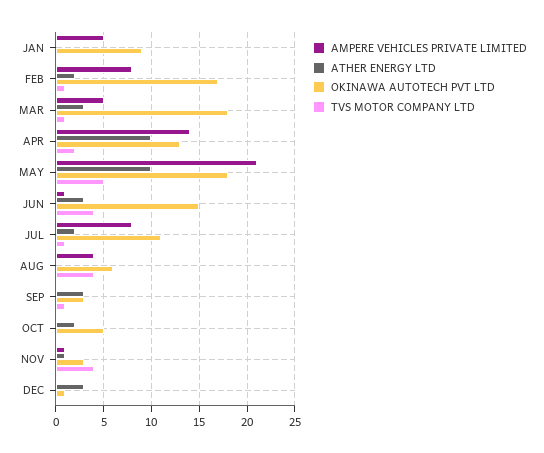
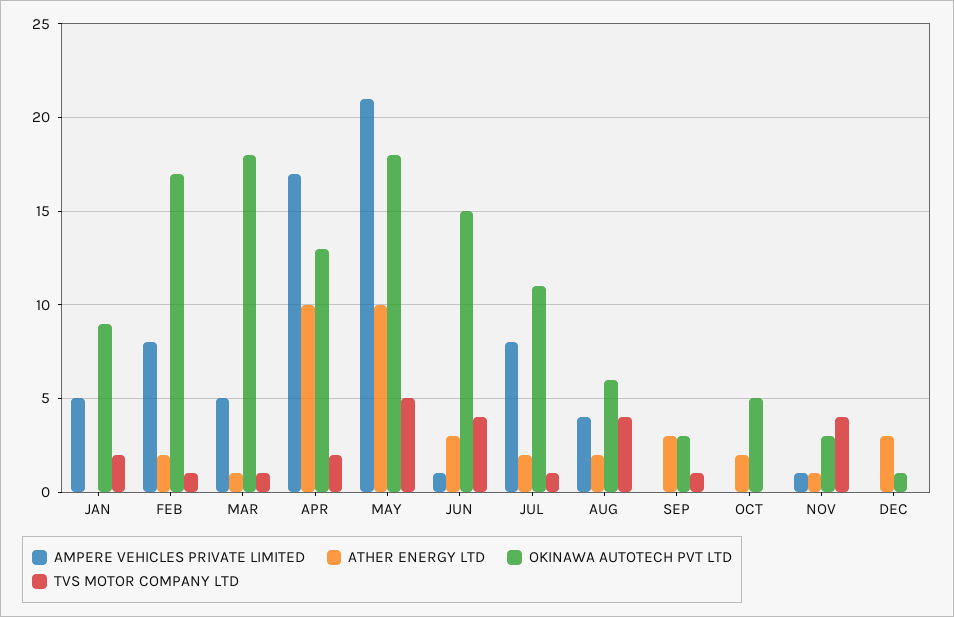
  {
    "AMPERE VEHICLES PRIVATE LIMITED": {
      "JAN": 5,
      "FEB": 8,
      "MAR": 5,
-     "APR": 14,
+     "APR": 17,
      "MAY": 21,
      "JUN": 1,
      "JUL": 8,
      "AUG": 4,
      "SEP": 0,
      "OCT": 0,
      "NOV": 1,
      "DEC": 0
    },
    "ATHER ENERGY LTD": {
      "JAN": 0,
      "FEB": 2,
-     "MAR": 3,
+     "MAR": 1,
      "APR": 10,
      "MAY": 10,
      "JUN": 3,
      "JUL": 2,
-     "AUG": 0,
+     "AUG": 2,
      "SEP": 3,
      "OCT": 2,
      "NOV": 1,
      "DEC": 3
    },
    "OKINAWA AUTOTECH PVT LTD": {
      "JAN": 9,
      "FEB": 17,
      "MAR": 18,
      "APR": 13,
      "MAY": 18,
      "JUN": 15,
      "JUL": 11,
      "AUG": 6,
      "SEP": 3,
      "OCT": 5,
      "NOV": 3,
      "DEC": 1
    },
    "TVS MOTOR COMPANY LTD": {
-     "JAN": 0,
+     "JAN": 2,
      "FEB": 1,
      "MAR": 1,
      "APR": 2,
      "MAY": 5,
      "JUN": 4,
      "JUL": 1,
      "AUG": 4,
      "SEP": 1,
      "OCT": 0,
      "NOV": 4,
      "DEC": 0
    }
  }

